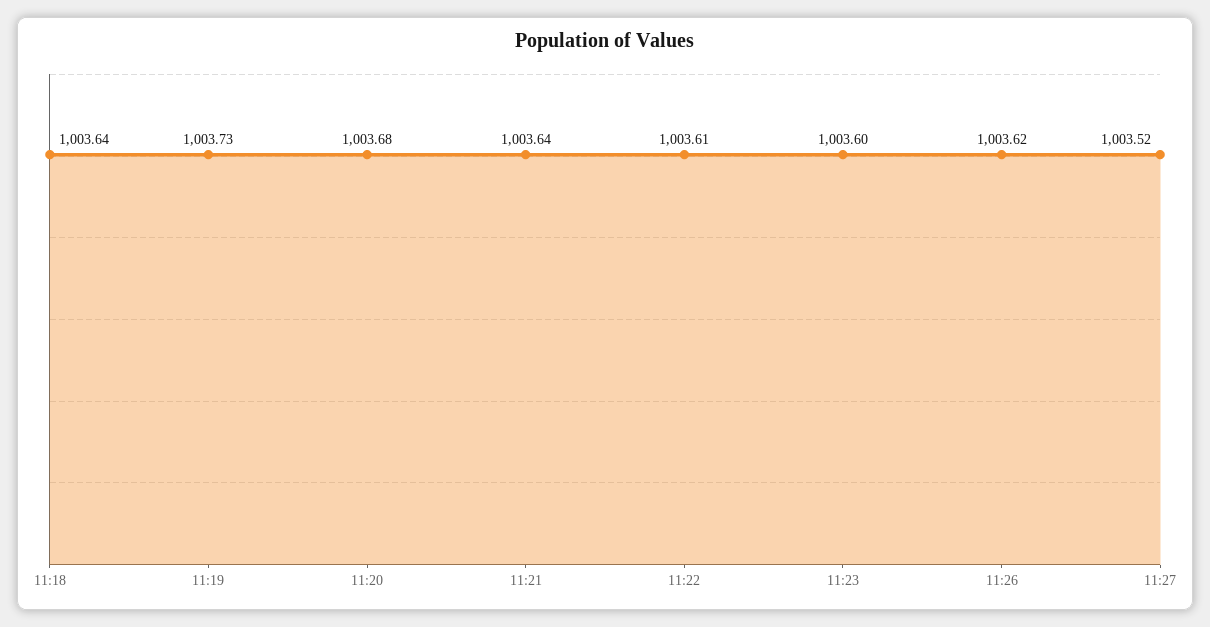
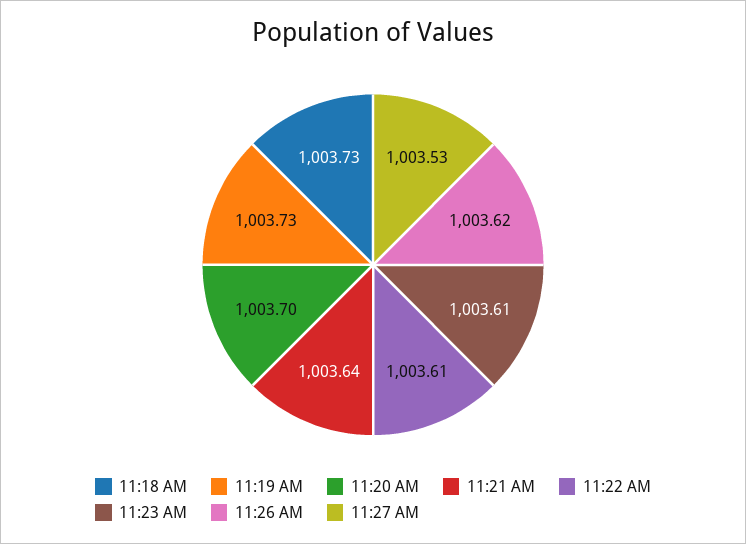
  {
-   "11:18": 1003.64,
+   "11:18": 1003.73,
    "11:19": 1003.73,
-   "11:20": 1003.68,
+   "11:20": 1003.7,
    "11:21": 1003.64,
    "11:22": 1003.61,
-   "11:23": 1003.6,
+   "11:23": 1003.61,
    "11:26": 1003.62,
-   "11:27": 1003.52
+   "11:27": 1003.53
  }

